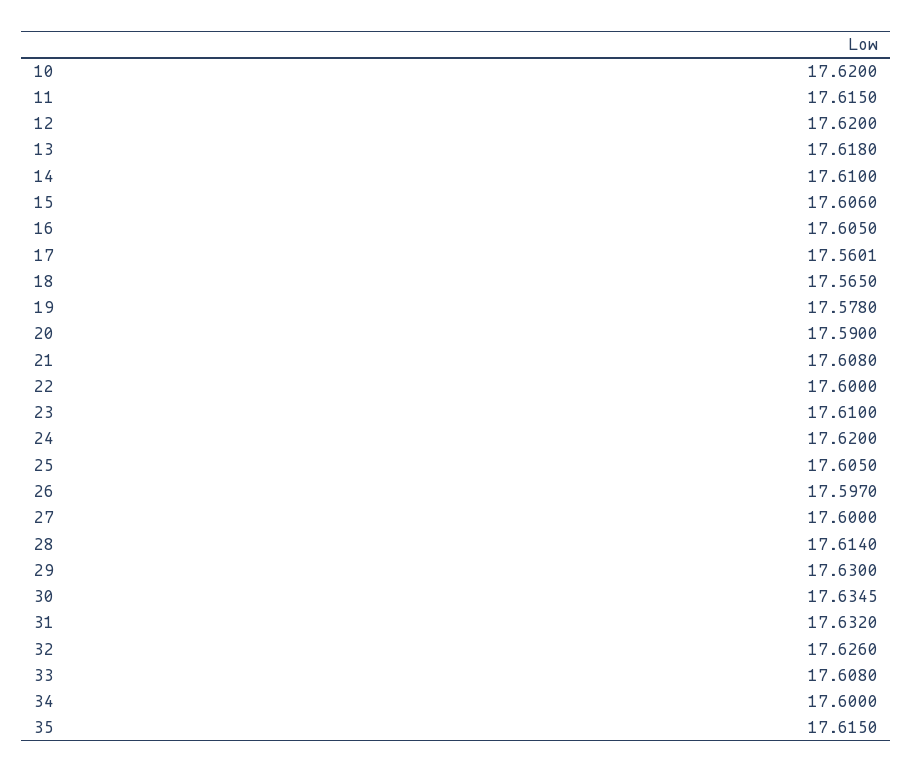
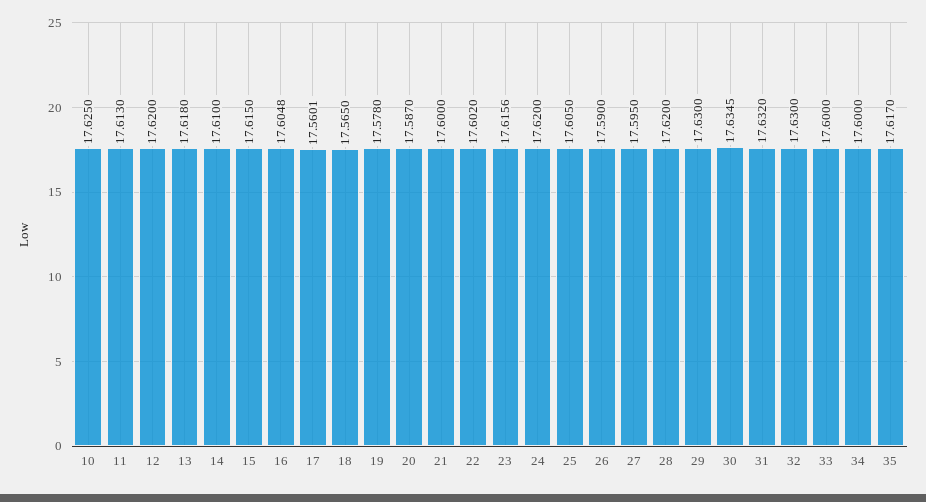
  {
-   "10": 17.62,
+   "10": 17.625,
-   "11": 17.615,
+   "11": 17.613,
    "12": 17.62,
    "13": 17.618,
    "14": 17.61,
-   "15": 17.606,
+   "15": 17.615,
-   "16": 17.605,
+   "16": 17.6048,
    "17": 17.5601,
    "18": 17.565,
    "19": 17.578,
-   "20": 17.59,
+   "20": 17.587,
-   "21": 17.608,
+   "21": 17.6,
-   "22": 17.6,
+   "22": 17.602,
-   "23": 17.61,
+   "23": 17.6156,
    "24": 17.62,
    "25": 17.605,
-   "26": 17.597,
+   "26": 17.59,
-   "27": 17.6,
+   "27": 17.595,
-   "28": 17.614,
+   "28": 17.62,
    "29": 17.63,
    "30": 17.6345,
    "31": 17.632,
-   "32": 17.626,
+   "32": 17.63,
-   "33": 17.608,
+   "33": 17.6,
    "34": 17.6,
-   "35": 17.615
+   "35": 17.617
  }

